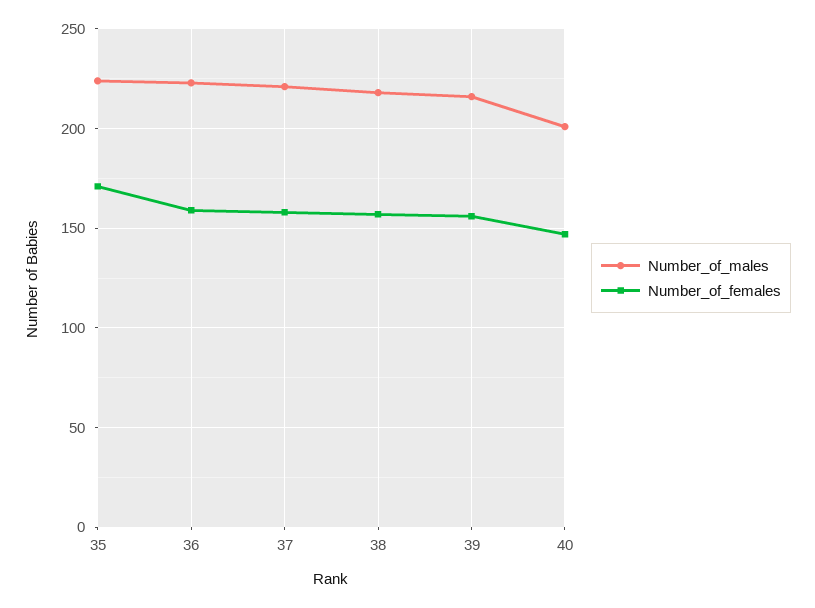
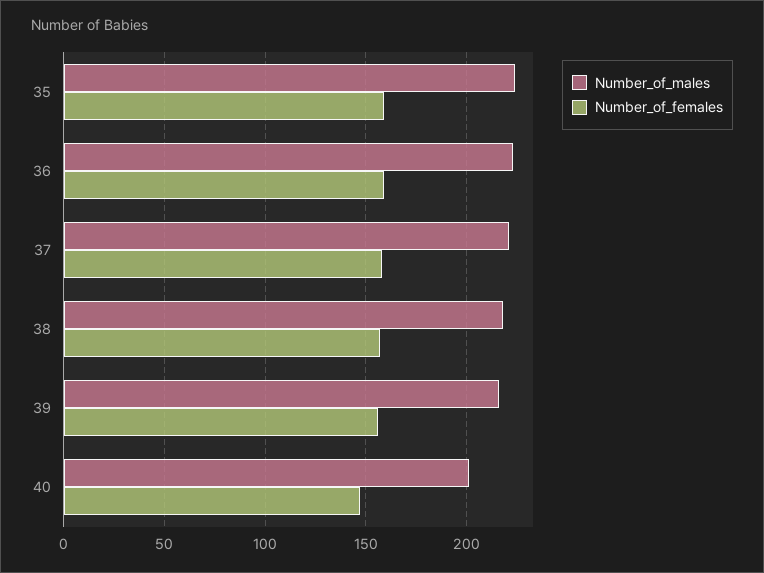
  {
    "Number_of_males": {
      "35": 225,
      "36": 225,
      "37": 220,
      "38": 220,
      "39": 215,
      "40": 200
    },
    "Number_of_females": {
-     "35": 170,
+     "35": 160,
      "36": 160,
      "37": 160,
      "38": 155,
      "39": 155,
      "40": 145
    }
  }

